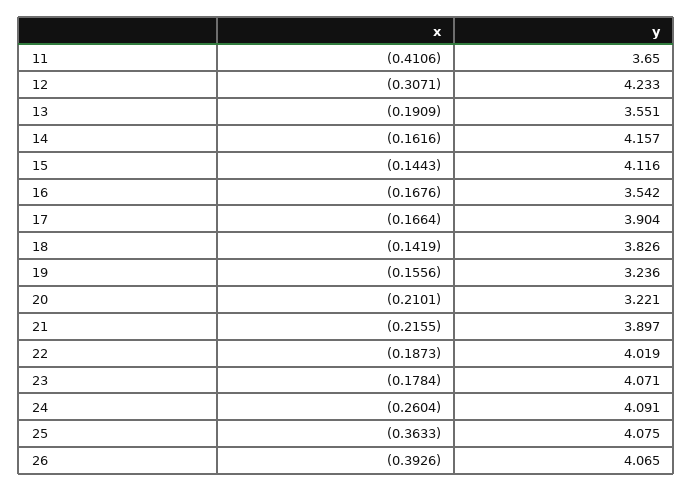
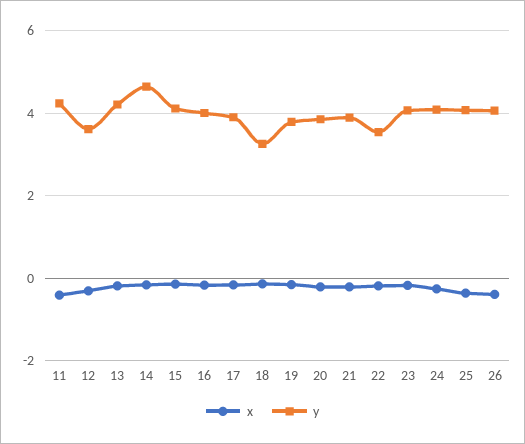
  {
    "x": {
      "11": -0.4106,
      "12": -0.3071,
      "13": -0.1909,
      "14": -0.1616,
      "15": -0.1443,
      "16": -0.1676,
      "17": -0.1664,
      "18": -0.1419,
      "19": -0.1556,
      "20": -0.2101,
      "21": -0.2155,
      "22": -0.1873,
      "23": -0.1784,
      "24": -0.2604,
      "25": -0.3633,
      "26": -0.3926
    },
    "y": {
-     "11": 3.65,
+     "11": 4.2,
-     "12": 4.233,
+     "12": 3.6,
-     "13": 3.551,
+     "13": 4.2,
-     "14": 4.157,
+     "14": 4.6,
      "15": 4.116,
-     "16": 3.542,
+     "16": 4,
      "17": 3.904,
-     "18": 3.826,
+     "18": 3.2,
-     "19": 3.236,
+     "19": 3.8,
-     "20": 3.221,
+     "20": 3.8,
      "21": 3.897,
-     "22": 4.019,
+     "22": 3.6,
      "23": 4.071,
      "24": 4.091,
      "25": 4.075,
      "26": 4.065
    }
  }

